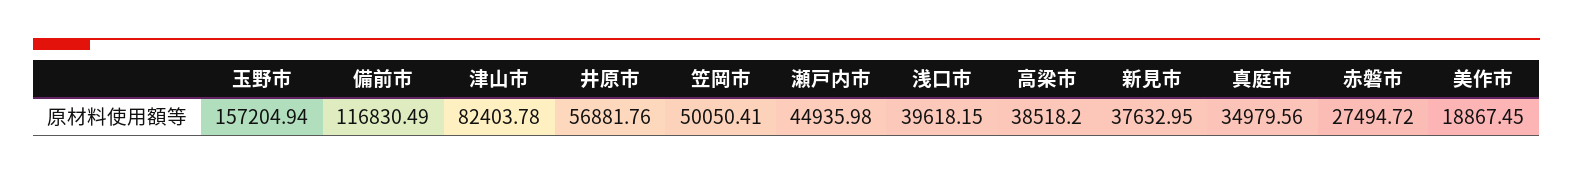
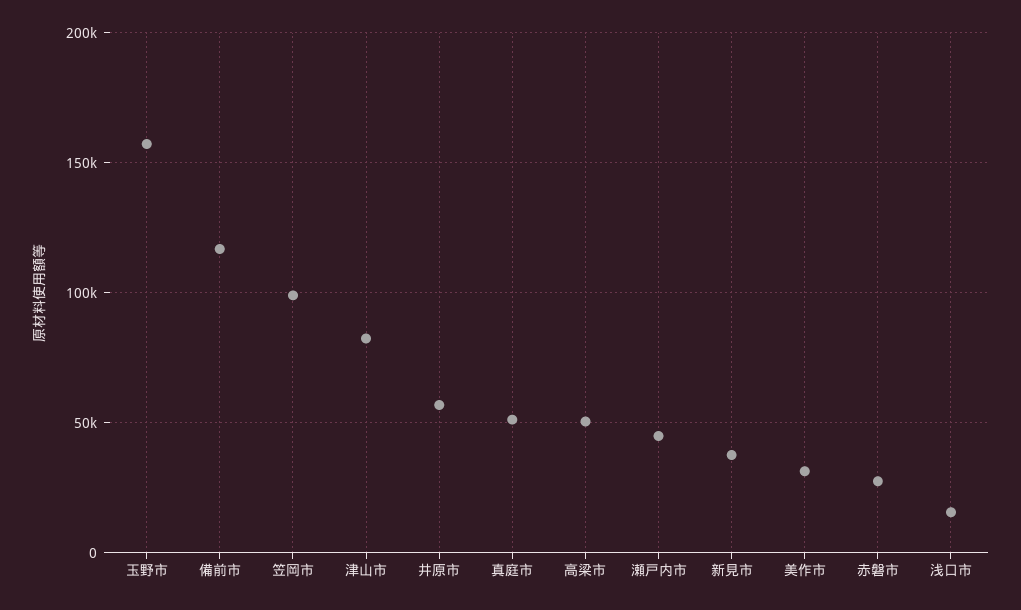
  {
    "玉野市": 157204.94,
    "備前市": 116830.49,
    "津山市": 82403.78,
    "井原市": 56881.76,
-   "笠岡市": 50050.41,
+   "笠岡市": 100000,
    "瀬戸内市": 44935.98,
-   "浅口市": 39618.15,
+   "浅口市": 15000,
-   "高梁市": 38518.2,
+   "高梁市": 50000,
    "新見市": 37632.95,
-   "真庭市": 34979.56,
+   "真庭市": 50000,
    "赤磐市": 27494.72,
-   "美作市": 18867.45
+   "美作市": 30000
  }

